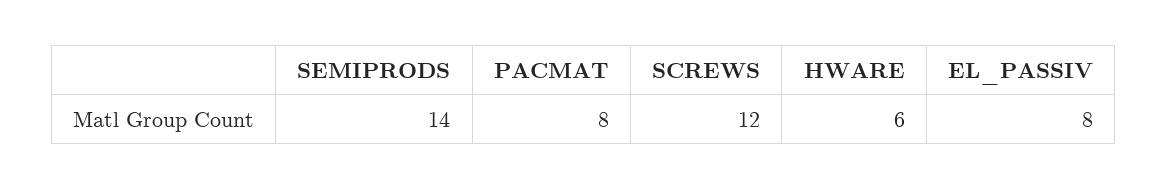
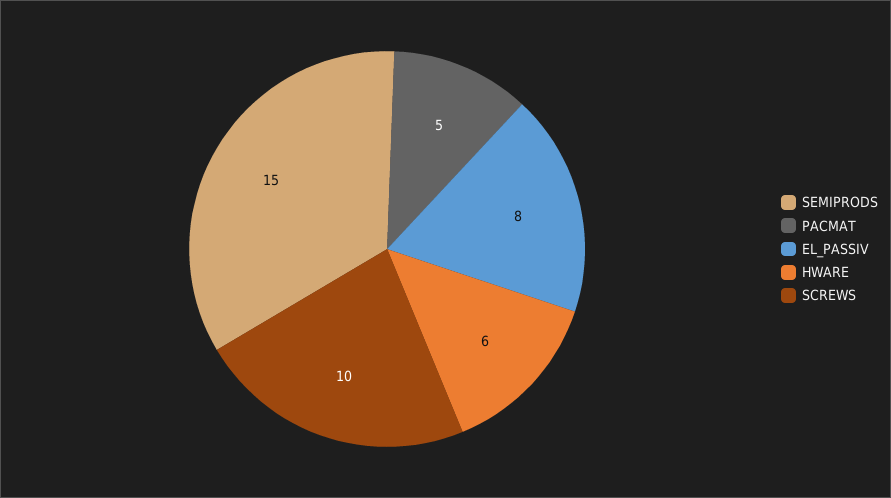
  {
-   "SEMIPRODS": 14,
+   "SEMIPRODS": 15,
-   "PACMAT": 8,
+   "PACMAT": 5,
-   "SCREWS": 12,
+   "SCREWS": 10,
    "HWARE": 6,
    "EL_PASSIV": 8
  }

